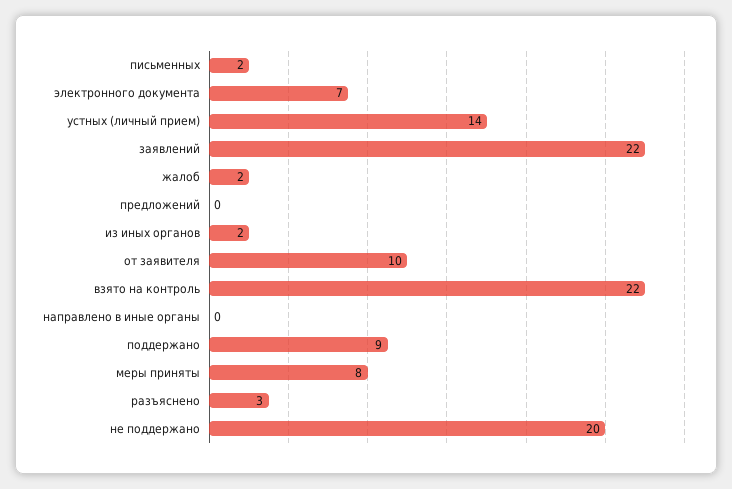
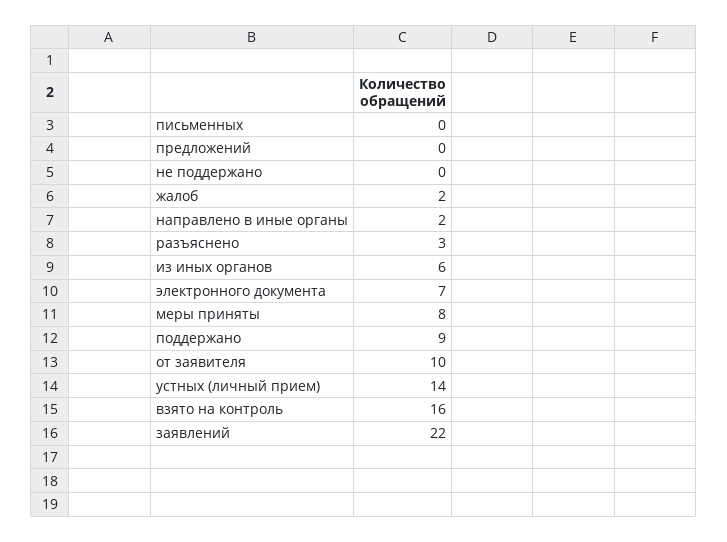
  {
-   "письменных": 2,
+   "письменных": 0,
    "электронного документа": 7,
    "устных (личный прием)": 14,
    "заявлений": 22,
    "жалоб": 2,
    "предложений": 0,
-   "из иных органов": 2,
+   "из иных органов": 6,
    "от заявителя": 10,
-   "взято на контроль": 22,
+   "взято на контроль": 16,
-   "направлено в иные органы": 0,
+   "направлено в иные органы": 2,
    "поддержано": 9,
    "меры приняты": 8,
    "разъяснено": 3,
-   "не поддержано": 20
+   "не поддержано": 0
  }

